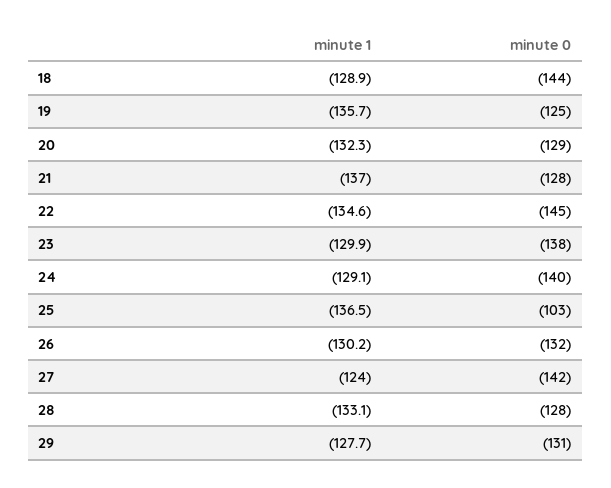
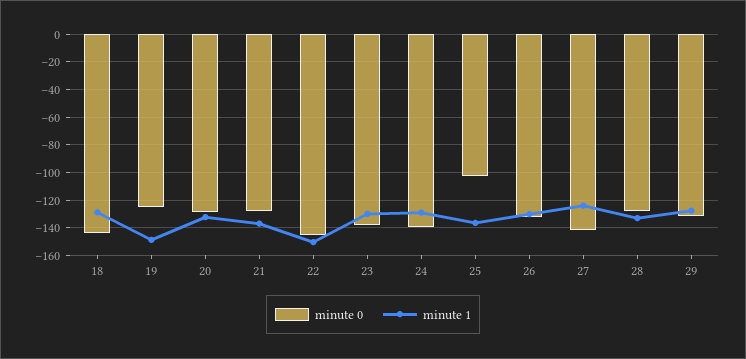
  {
    "minute 1": {
      "18": -128.9,
-     "19": -135.7,
+     "19": -150,
      "20": -132.3,
      "21": -137,
-     "22": -134.6,
+     "22": -150,
      "23": -129.9,
      "24": -129.1,
      "25": -136.5,
      "26": -130.2,
      "27": -124,
      "28": -133.1,
      "29": -127.7
    },
    "minute 0": {
      "18": -144,
      "19": -125,
      "20": -129,
      "21": -128,
      "22": -145,
      "23": -138,
      "24": -140,
      "25": -103,
      "26": -132,
      "27": -142,
      "28": -128,
      "29": -131
    }
  }

